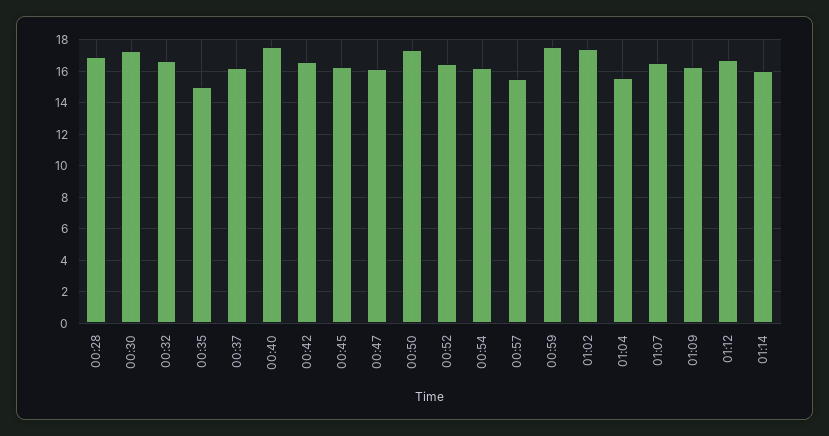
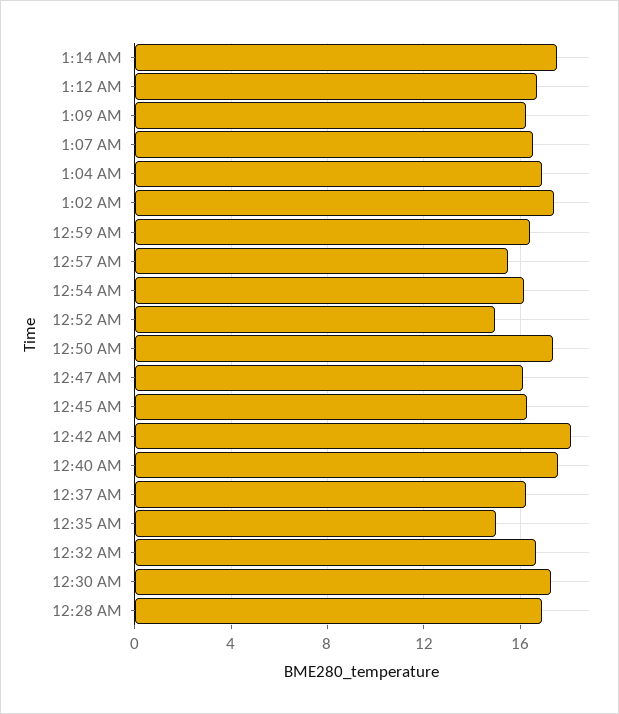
  {
    "00:28": 17,
    "00:30": 17.5,
    "00:32": 16.5,
    "00:35": 15,
    "00:37": 16,
    "00:40": 17.5,
-   "00:42": 16.5,
+   "00:42": 18,
    "00:45": 16.5,
    "00:47": 16,
    "00:50": 17.5,
-   "00:52": 16.5,
+   "00:52": 15,
    "00:54": 16,
    "00:57": 15.5,
-   "00:59": 17.5,
+   "00:59": 16.5,
    "01:02": 17.5,
-   "01:04": 15.5,
+   "01:04": 17,
    "01:07": 16.5,
    "01:09": 16.5,
    "01:12": 16.5,
-   "01:14": 16
+   "01:14": 17.5
  }

